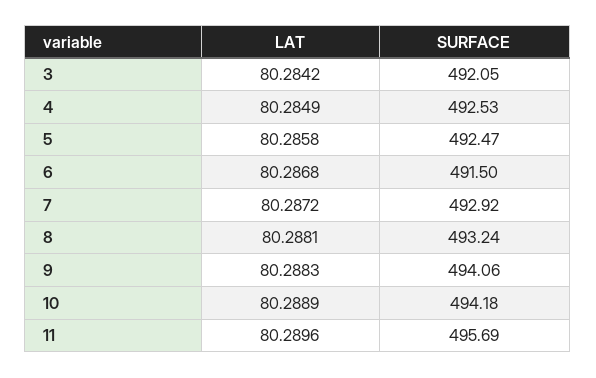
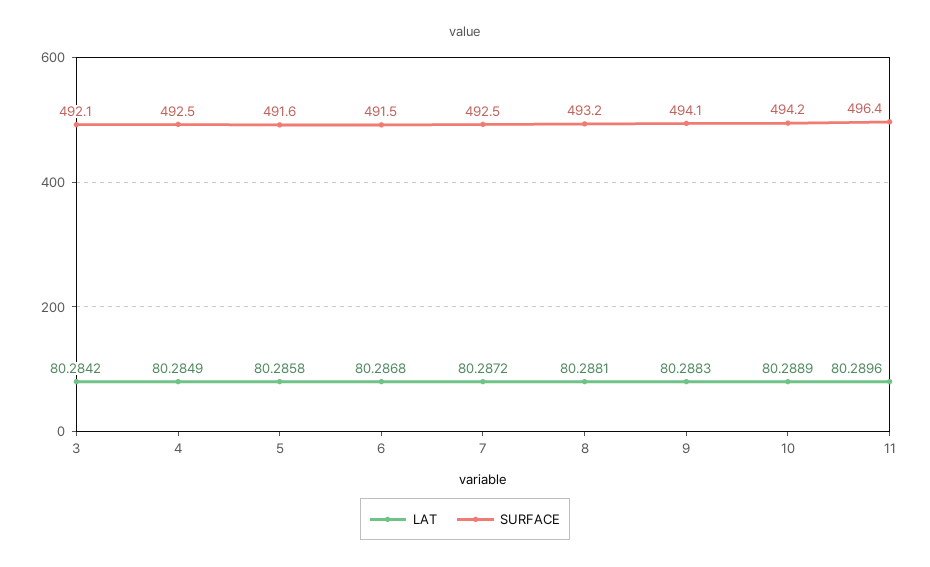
  {
    "LAT": {
      "3": 80.2842,
      "4": 80.2849,
      "5": 80.2858,
      "6": 80.2868,
      "7": 80.2872,
      "8": 80.2881,
      "9": 80.2883,
      "10": 80.2889,
      "11": 80.2896
    },
    "SURFACE": {
      "3": 492.05,
      "4": 492.53,
-     "5": 492.47,
+     "5": 491.6,
      "6": 491.5,
-     "7": 492.92,
+     "7": 492.5,
      "8": 493.24,
      "9": 494.06,
      "10": 494.18,
-     "11": 495.69
+     "11": 496.4
    }
  }

